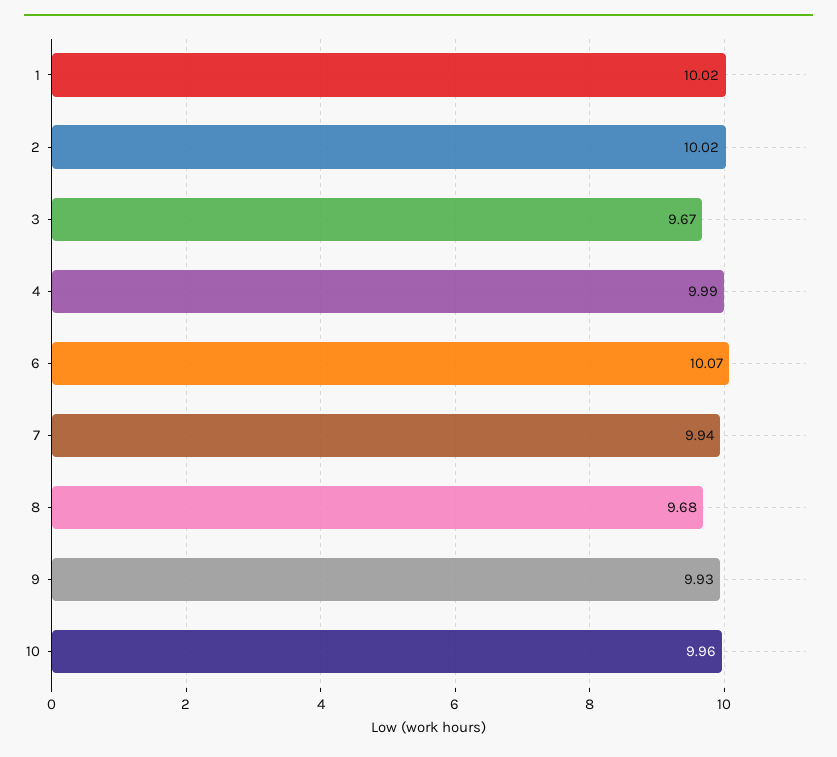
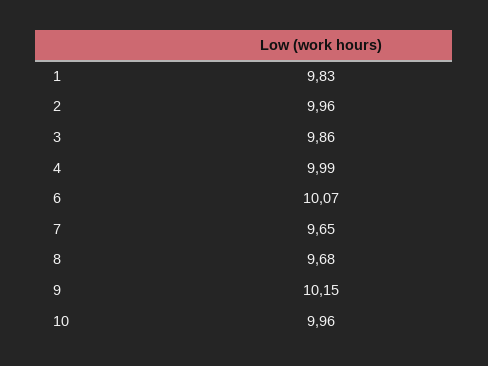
  {
-   "1": 10.02,
+   "1": 9.83,
-   "2": 10.02,
+   "2": 9.96,
-   "3": 9.67,
+   "3": 9.86,
    "4": 9.99,
    "6": 10.07,
-   "7": 9.94,
+   "7": 9.65,
    "8": 9.68,
-   "9": 9.93,
+   "9": 10.15,
    "10": 9.96
  }

